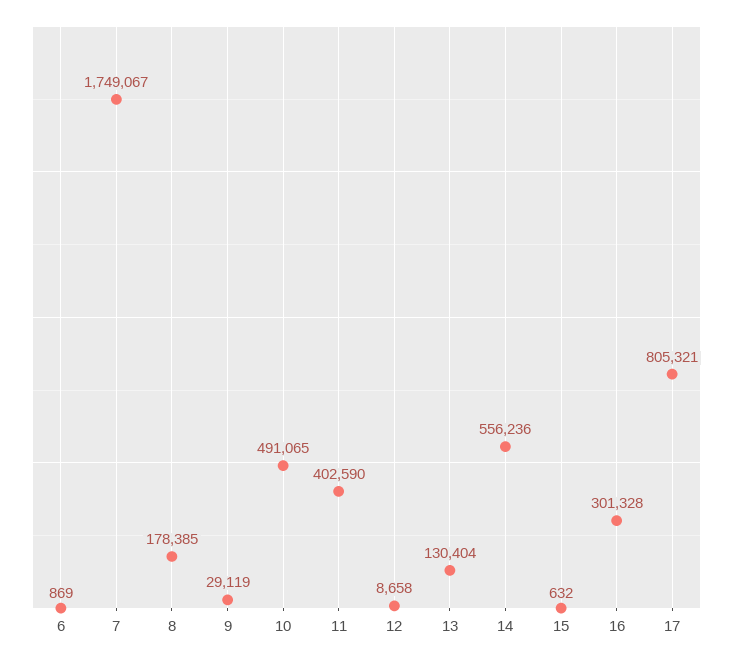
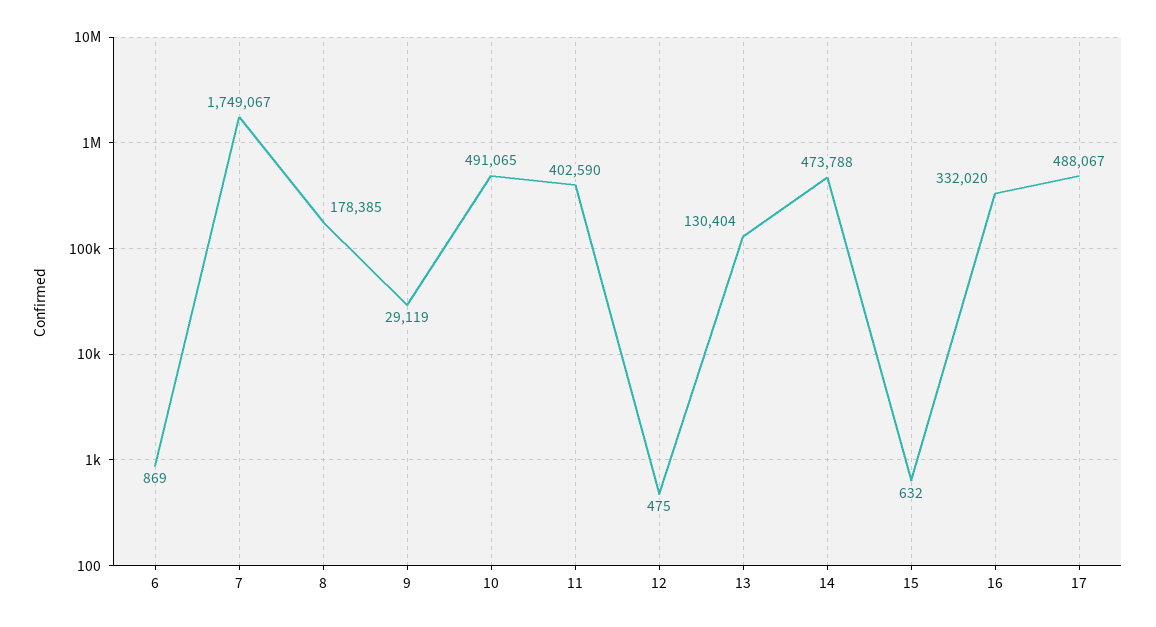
  {
    "6": 869,
    "7": 1749067,
    "8": 178385,
    "9": 29119,
    "10": 491065,
    "11": 402590,
-   "12": 8658,
+   "12": 475,
    "13": 130404,
-   "14": 556236,
+   "14": 473788,
    "15": 632,
-   "16": 301328,
+   "16": 332020,
-   "17": 805321
+   "17": 488067
  }

